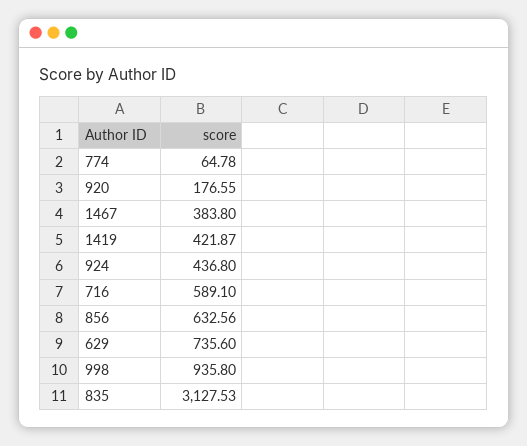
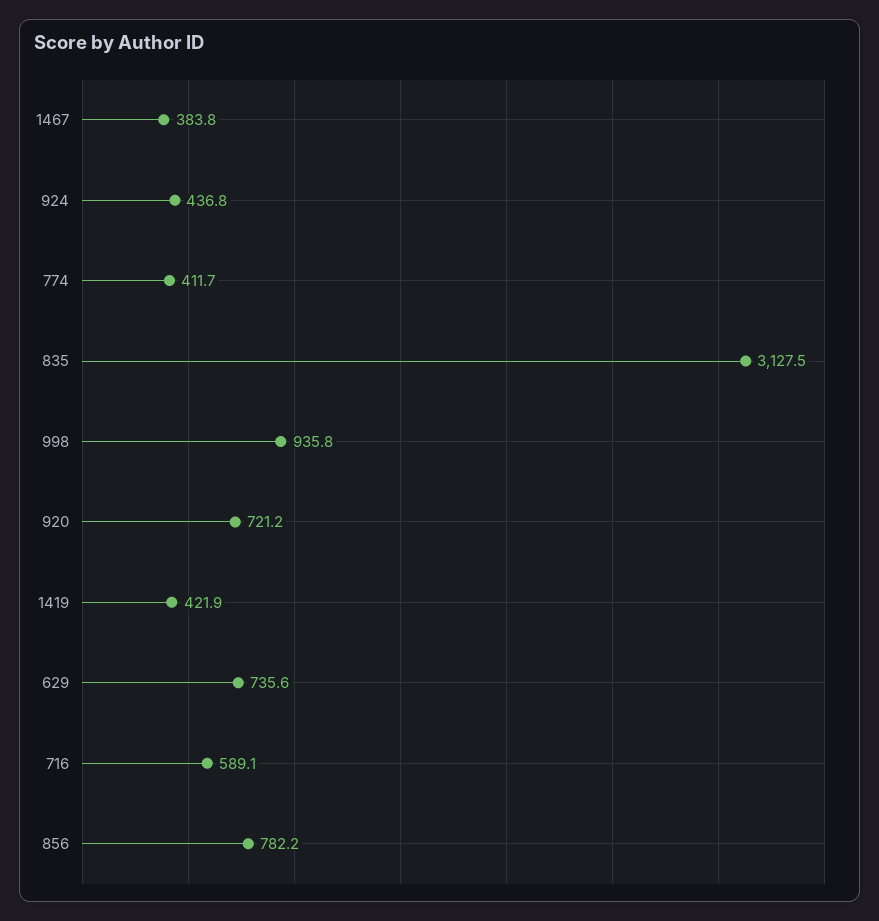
  {
-   "774": 64.78,
+   "774": 411.7,
-   "920": 176.55,
+   "920": 721.2,
    "1467": 383.8,
    "1419": 421.87,
    "924": 436.8,
    "716": 589.1,
-   "856": 632.56,
+   "856": 782.2,
    "629": 735.6,
    "998": 935.8,
    "835": 3127.53
  }

